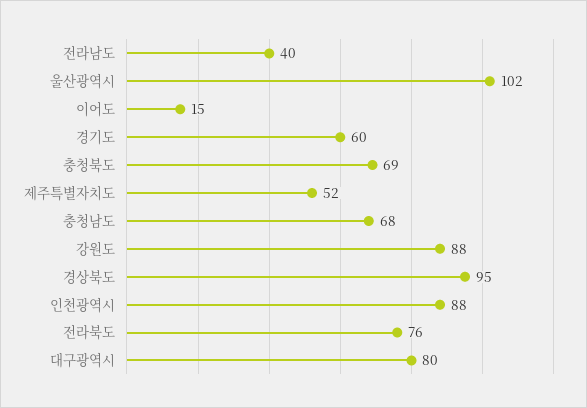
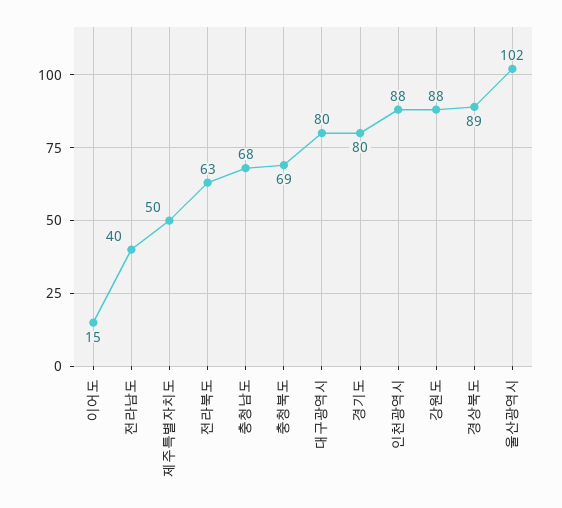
  {
    "전라남도": 40,
    "울산광역시": 102,
    "이어도": 15,
-   "경기도": 60,
+   "경기도": 80,
    "충청북도": 69,
-   "제주특별자치도": 52,
+   "제주특별자치도": 50,
    "충청남도": 68,
    "강원도": 88,
-   "경상북도": 95,
+   "경상북도": 89,
    "인천광역시": 88,
-   "전라북도": 76,
+   "전라북도": 63,
    "대구광역시": 80
  }

